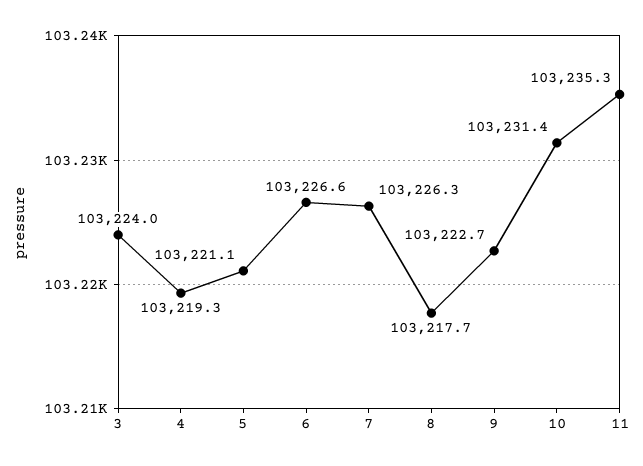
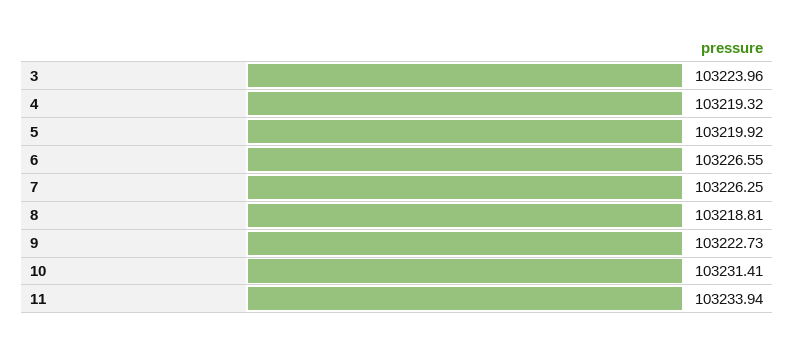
  {
    "3": 103223.96,
    "4": 103219.32,
-   "5": 103221.1,
+   "5": 103219.92,
    "6": 103226.55,
    "7": 103226.25,
-   "8": 103217.7,
+   "8": 103218.81,
    "9": 103222.73,
    "10": 103231.41,
-   "11": 103235.3
+   "11": 103233.94
  }

